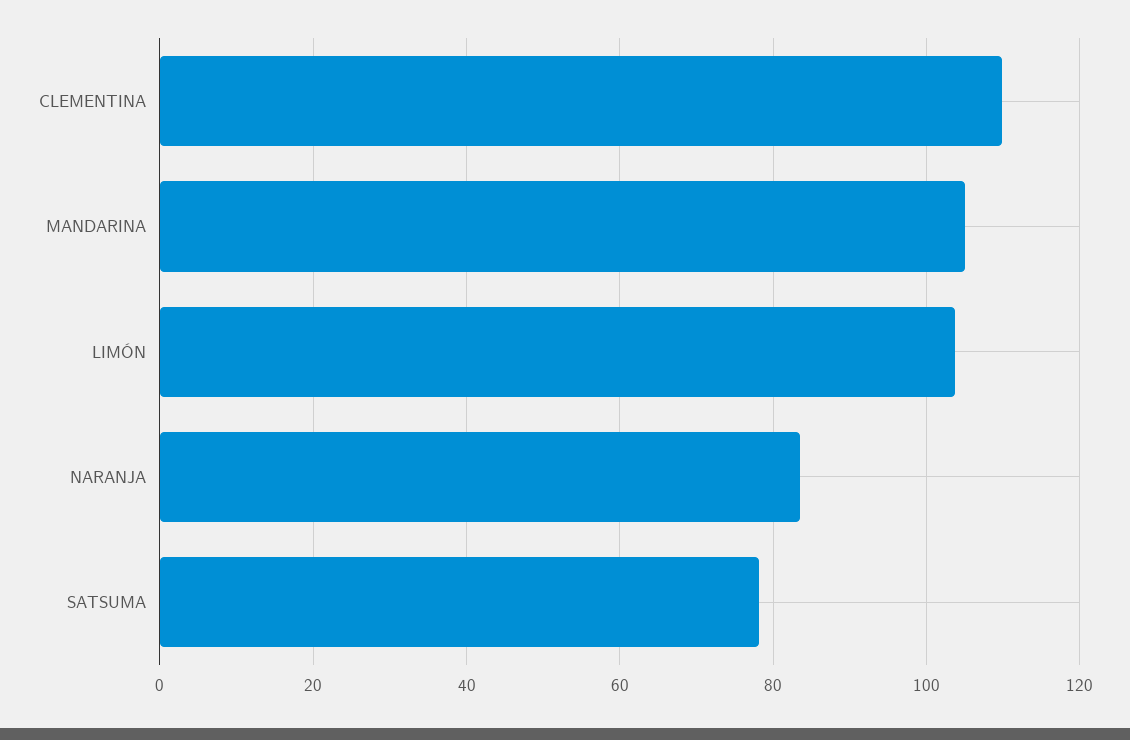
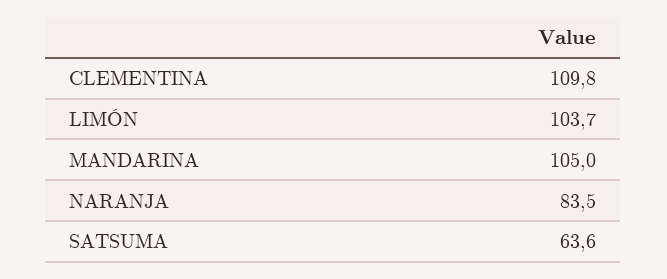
  {
    "CLEMENTINA": 109.8,
    "MANDARINA": 105,
    "LIMÓN": 103.7,
    "NARANJA": 83.5,
-   "SATSUMA": 78
+   "SATSUMA": 63.6
  }

